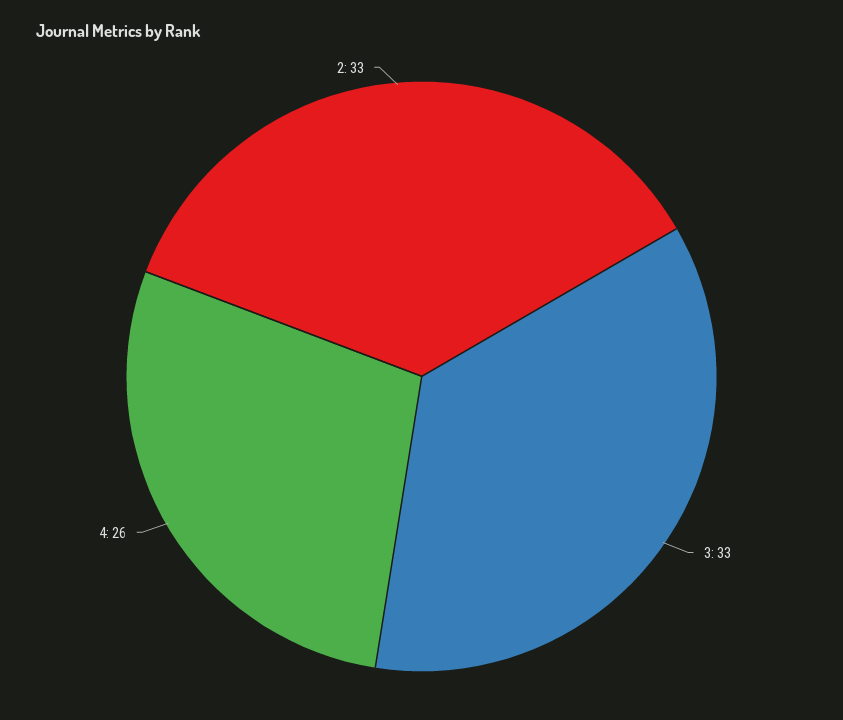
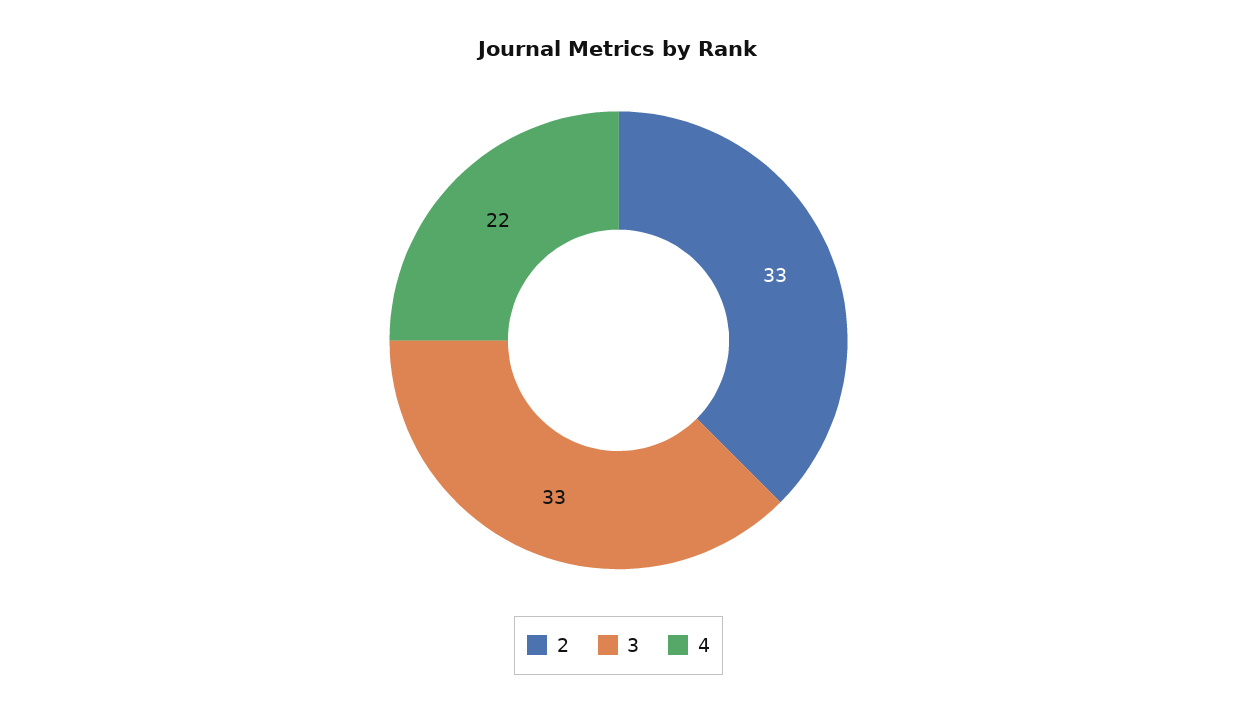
  {
    "3": 33,
-   "4": 26,
+   "4": 22,
    "2": 33
  }

